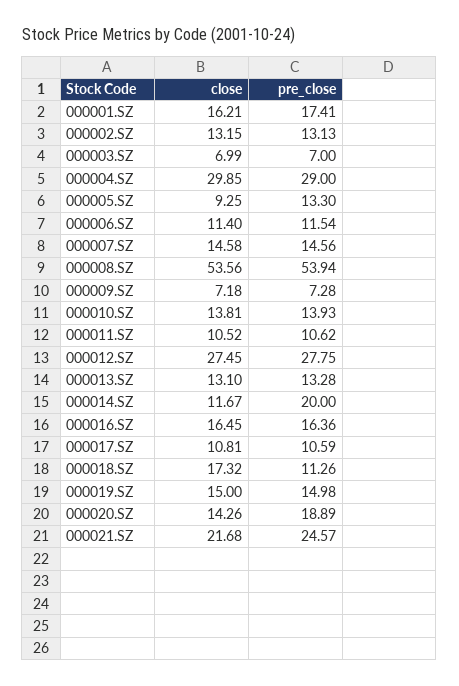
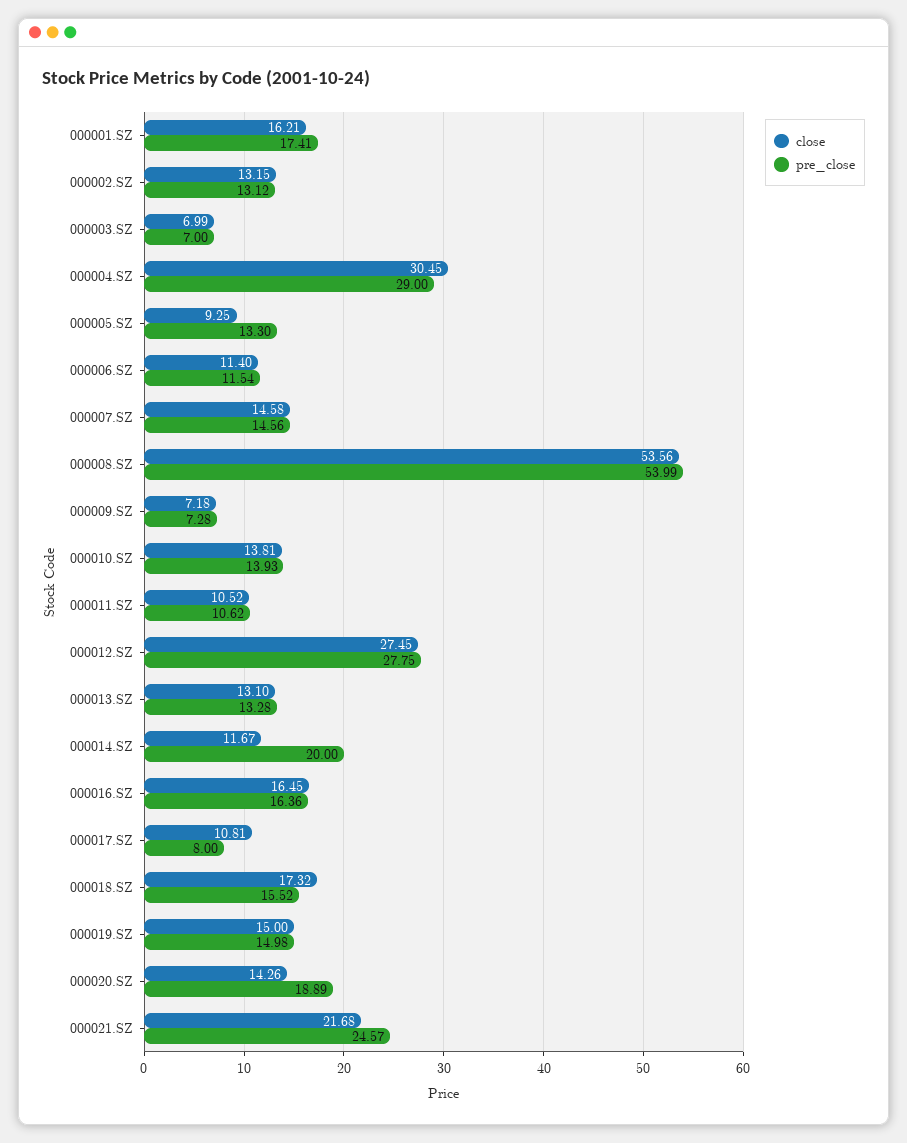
  {
    "close": {
      "000001.SZ": 16.21,
      "000002.SZ": 13.15,
      "000003.SZ": 6.99,
-     "000004.SZ": 29.85,
+     "000004.SZ": 30.45,
      "000005.SZ": 9.25,
      "000006.SZ": 11.4,
      "000007.SZ": 14.58,
      "000008.SZ": 53.56,
      "000009.SZ": 7.18,
      "000010.SZ": 13.81,
      "000011.SZ": 10.52,
      "000012.SZ": 27.45,
      "000013.SZ": 13.1,
      "000014.SZ": 11.67,
      "000016.SZ": 16.45,
      "000017.SZ": 10.81,
      "000018.SZ": 17.32,
      "000019.SZ": 15,
      "000020.SZ": 14.26,
      "000021.SZ": 21.68
    },
    "pre_close": {
      "000001.SZ": 17.41,
-     "000002.SZ": 13.13,
+     "000002.SZ": 13.12,
      "000003.SZ": 7,
      "000004.SZ": 29,
      "000005.SZ": 13.3,
      "000006.SZ": 11.54,
      "000007.SZ": 14.56,
-     "000008.SZ": 53.94,
+     "000008.SZ": 53.99,
      "000009.SZ": 7.28,
      "000010.SZ": 13.93,
      "000011.SZ": 10.62,
      "000012.SZ": 27.75,
      "000013.SZ": 13.28,
      "000014.SZ": 20,
      "000016.SZ": 16.36,
-     "000017.SZ": 10.59,
+     "000017.SZ": 8,
-     "000018.SZ": 11.26,
+     "000018.SZ": 15.52,
      "000019.SZ": 14.98,
      "000020.SZ": 18.89,
      "000021.SZ": 24.57
    }
  }

